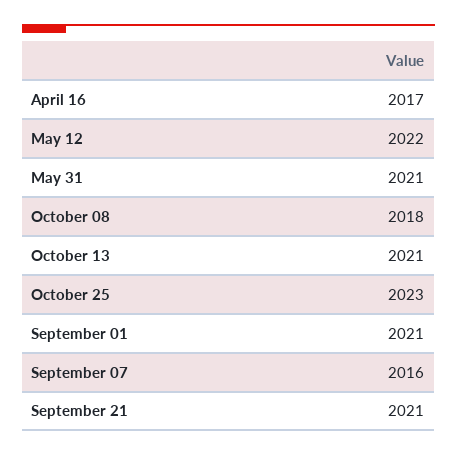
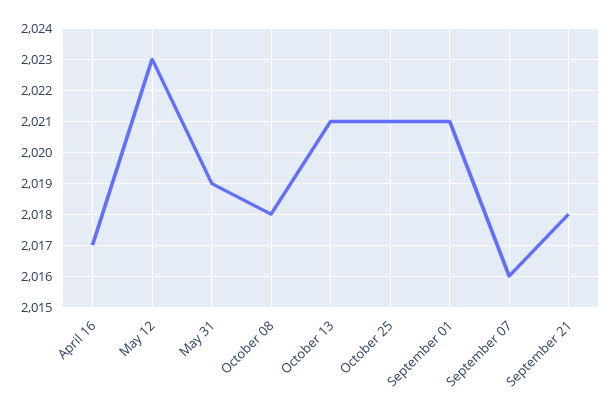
  {
    "April 16": 2017,
-   "May 12": 2022,
+   "May 12": 2023,
-   "May 31": 2021,
+   "May 31": 2019,
    "October 08": 2018,
    "October 13": 2021,
-   "October 25": 2023,
+   "October 25": 2021,
    "September 01": 2021,
    "September 07": 2016,
-   "September 21": 2021
+   "September 21": 2018
  }

